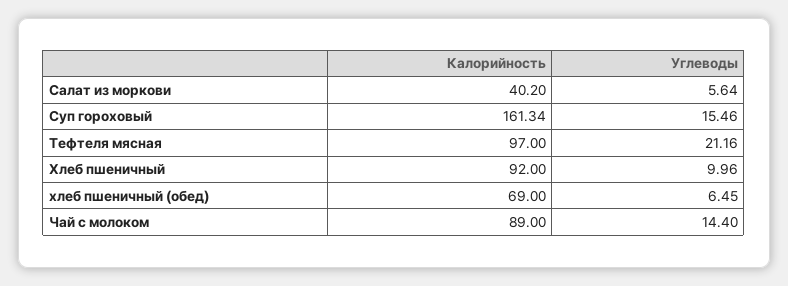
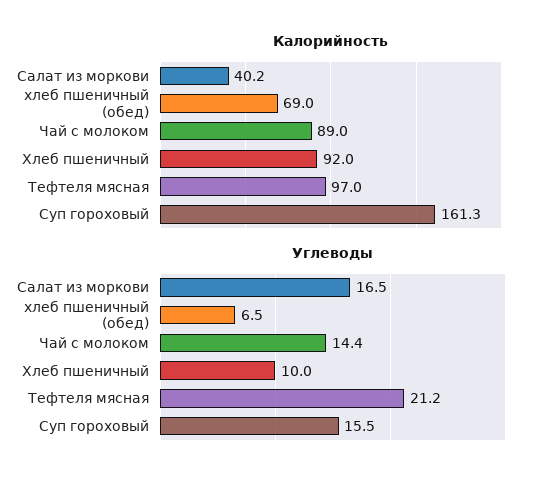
  {
    "Калорийность": {
      "Салат из моркови": 40.2,
      "Суп гороховый": 161.34,
      "Тефтеля мясная": 97,
      "Хлеб пшеничный": 92,
      "хлеб пшеничный (обед)": 69,
      "Чай с молоком": 89
    },
    "Углеводы": {
-     "Салат из моркови": 5.64,
+     "Салат из моркови": 16.5,
      "Суп гороховый": 15.46,
      "Тефтеля мясная": 21.16,
      "Хлеб пшеничный": 9.96,
      "хлеб пшеничный (обед)": 6.45,
      "Чай с молоком": 14.4
    }
  }

